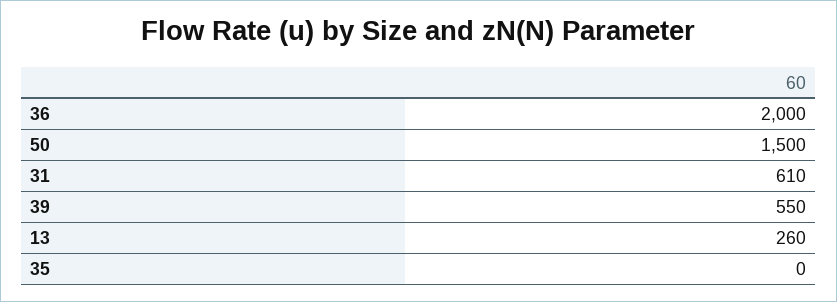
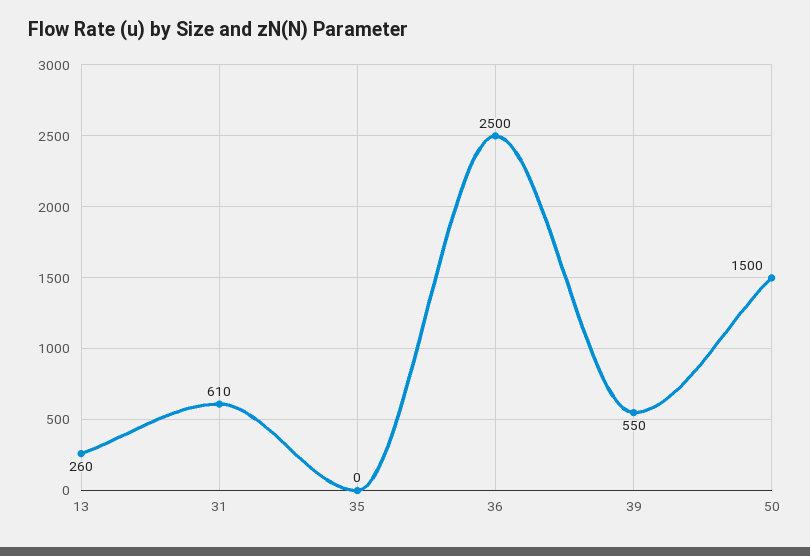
  {
-   "36": 2000,
+   "36": 2500,
    "50": 1500,
    "31": 610,
    "39": 550,
    "13": 260,
    "35": 0
  }

